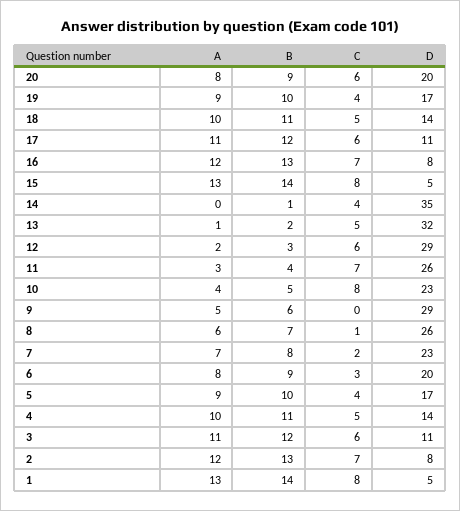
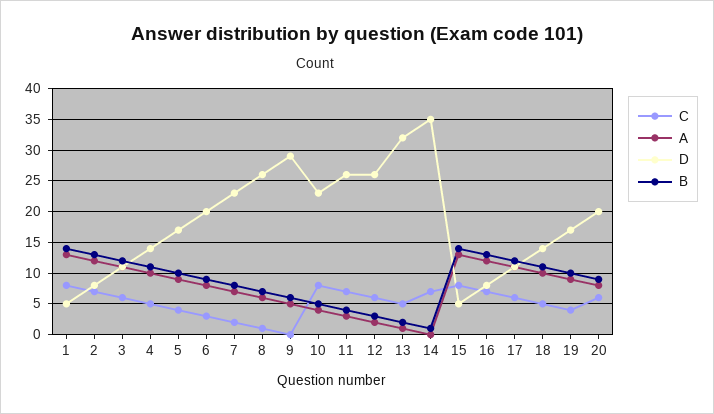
  {
    "A": {
      "20": 8,
      "19": 9,
      "18": 10,
      "17": 11,
      "16": 12,
      "15": 13,
      "14": 0,
      "13": 1,
      "12": 2,
      "11": 3,
      "10": 4,
      "9": 5,
      "8": 6,
      "7": 7,
      "6": 8,
      "5": 9,
      "4": 10,
      "3": 11,
      "2": 12,
      "1": 13
    },
    "B": {
      "20": 9,
      "19": 10,
      "18": 11,
      "17": 12,
      "16": 13,
      "15": 14,
      "14": 1,
      "13": 2,
      "12": 3,
      "11": 4,
      "10": 5,
      "9": 6,
      "8": 7,
      "7": 8,
      "6": 9,
      "5": 10,
      "4": 11,
      "3": 12,
      "2": 13,
      "1": 14
    },
    "C": {
      "20": 6,
      "19": 4,
      "18": 5,
      "17": 6,
      "16": 7,
      "15": 8,
-     "14": 4,
+     "14": 7,
      "13": 5,
      "12": 6,
      "11": 7,
      "10": 8,
      "9": 0,
      "8": 1,
      "7": 2,
      "6": 3,
      "5": 4,
      "4": 5,
      "3": 6,
      "2": 7,
      "1": 8
    },
    "D": {
      "20": 20,
      "19": 17,
      "18": 14,
      "17": 11,
      "16": 8,
      "15": 5,
      "14": 35,
      "13": 32,
-     "12": 29,
+     "12": 26,
      "11": 26,
      "10": 23,
      "9": 29,
      "8": 26,
      "7": 23,
      "6": 20,
      "5": 17,
      "4": 14,
      "3": 11,
      "2": 8,
      "1": 5
    }
  }

